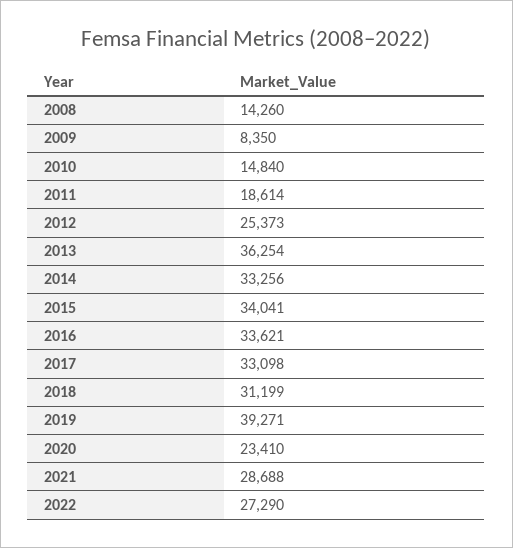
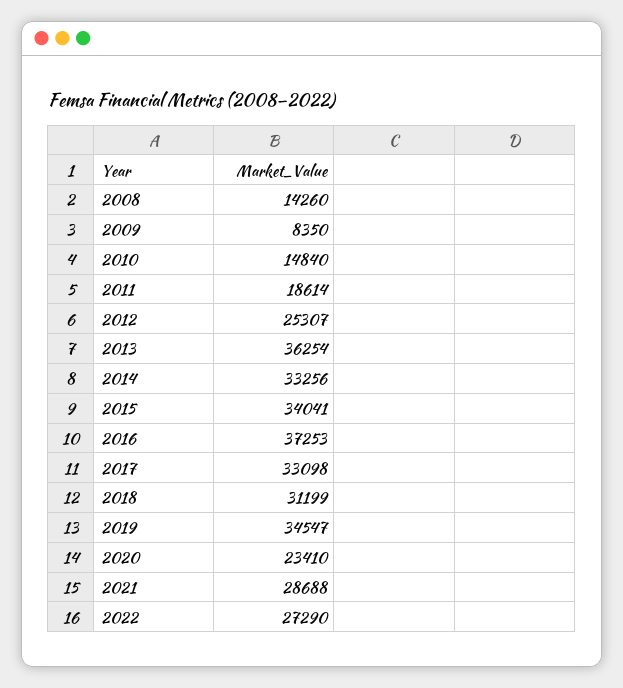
  {
    "2008": 14260,
    "2009": 8350,
    "2010": 14840,
    "2011": 18614,
-   "2012": 25373,
+   "2012": 25307,
    "2013": 36254,
    "2014": 33256,
    "2015": 34041,
-   "2016": 33621,
+   "2016": 37253,
    "2017": 33098,
    "2018": 31199,
-   "2019": 39271,
+   "2019": 34547,
    "2020": 23410,
    "2021": 28688,
    "2022": 27290
  }

